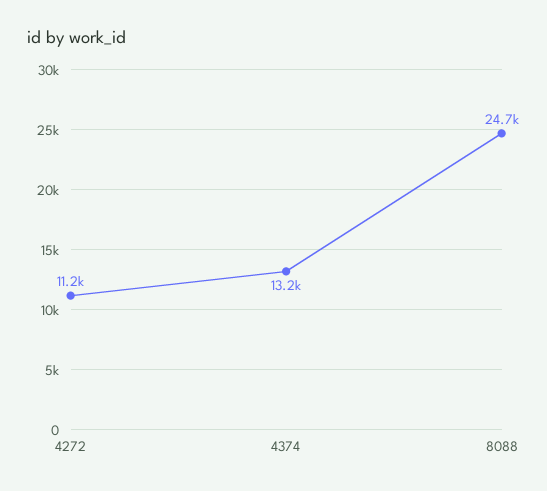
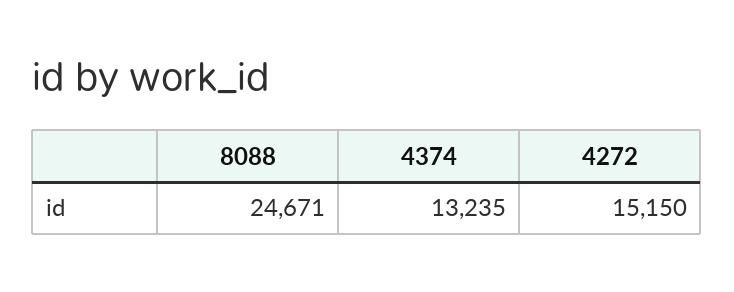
  {
-   "4272": 11200,
+   "4272": 15150,
    "4374": 13235,
    "8088": 24671
  }

